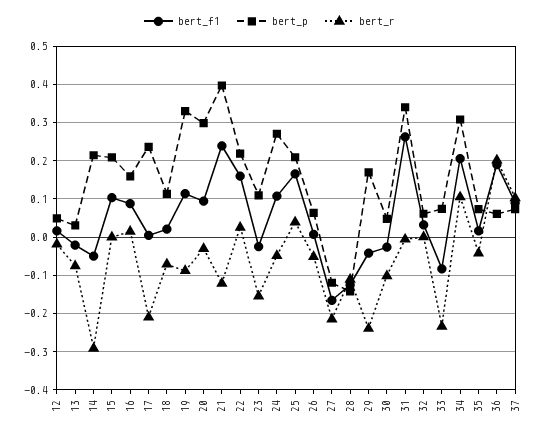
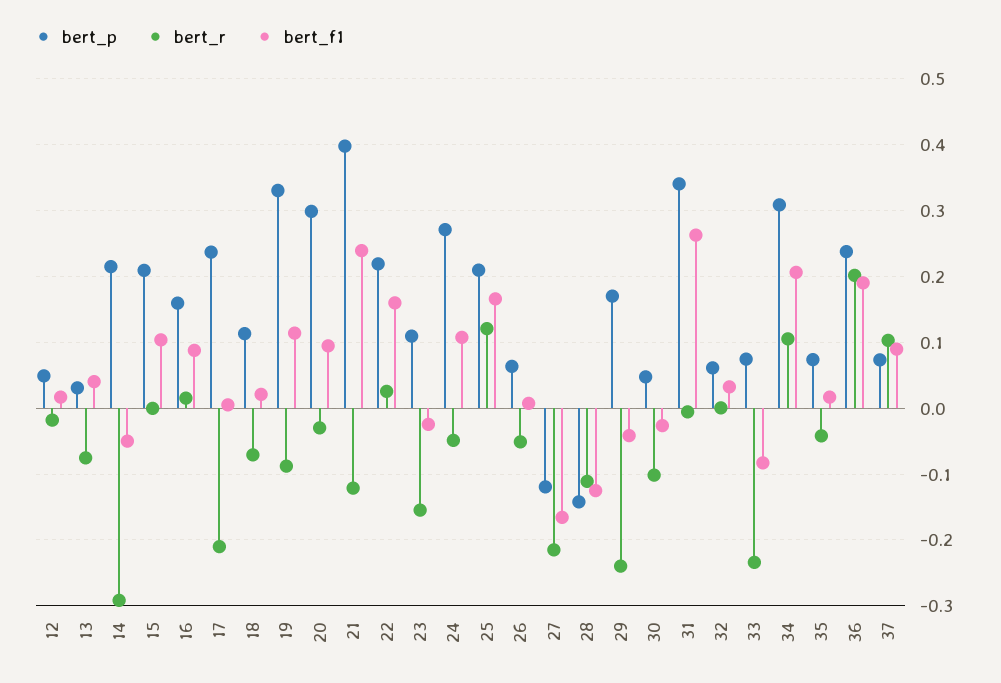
  {
    "bert_f1": {
      "12": 0.02,
-     "13": -0.02,
+     "13": 0.04,
      "14": -0.05,
      "15": 0.1,
      "16": 0.09,
      "17": 0,
      "18": 0.02,
      "19": 0.11,
      "20": 0.09,
      "21": 0.24,
      "22": 0.16,
      "23": -0.02,
      "24": 0.11,
      "25": 0.17,
      "26": 0.01,
      "27": -0.17,
      "28": -0.13,
      "29": -0.04,
      "30": -0.03,
      "31": 0.26,
      "32": 0.03,
      "33": -0.08,
      "34": 0.21,
      "35": 0.02,
      "36": 0.19,
      "37": 0.09
    },
    "bert_p": {
      "12": 0.05,
      "13": 0.03,
      "14": 0.21,
      "15": 0.21,
      "16": 0.16,
      "17": 0.24,
      "18": 0.11,
      "19": 0.33,
      "20": 0.3,
      "21": 0.4,
      "22": 0.22,
      "23": 0.11,
      "24": 0.27,
      "25": 0.21,
      "26": 0.06,
      "27": -0.12,
      "28": -0.14,
      "29": 0.17,
      "30": 0.05,
      "31": 0.34,
      "32": 0.06,
      "33": 0.07,
      "34": 0.31,
      "35": 0.07,
-     "36": 0.06,
+     "36": 0.24,
      "37": 0.07
    },
    "bert_r": {
      "12": -0.02,
      "13": -0.08,
      "14": -0.29,
      "15": 0,
      "16": 0.01,
      "17": -0.21,
      "18": -0.07,
      "19": -0.09,
      "20": -0.03,
      "21": -0.12,
      "22": 0.03,
      "23": -0.15,
      "24": -0.05,
-     "25": 0.04,
+     "25": 0.12,
      "26": -0.05,
      "27": -0.21,
      "28": -0.11,
      "29": -0.24,
      "30": -0.1,
      "31": -0.01,
      "32": 0,
      "33": -0.23,
      "34": 0.1,
      "35": -0.04,
      "36": 0.2,
      "37": 0.1
    }
  }

